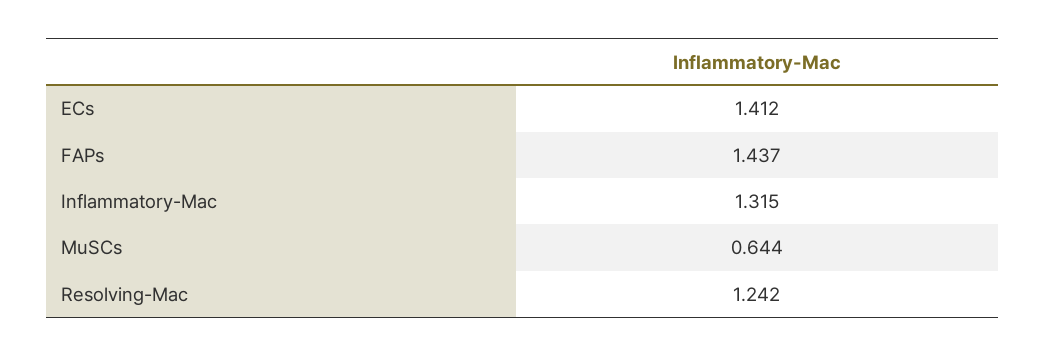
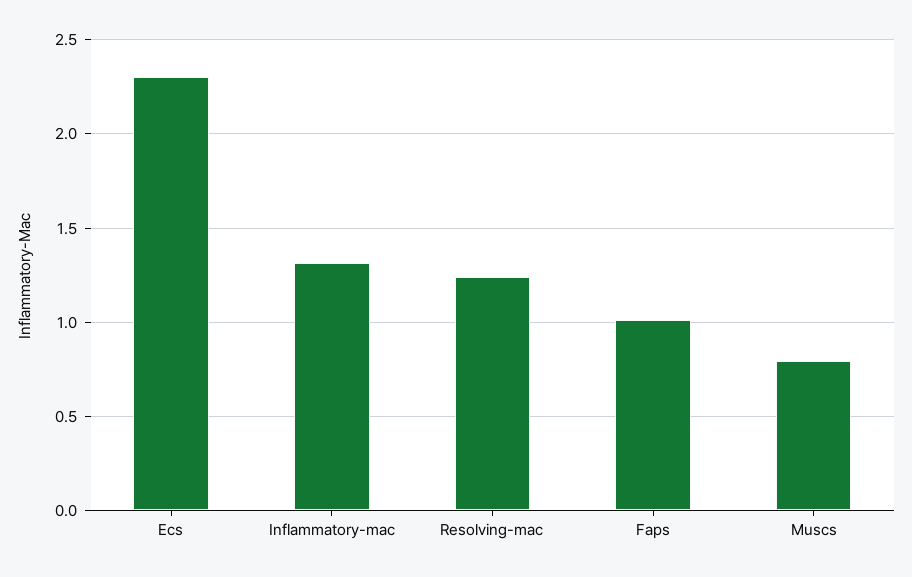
  {
-   "ECs": 1.412,
+   "ECs": 2.3,
-   "FAPs": 1.437,
+   "FAPs": 1,
    "Inflammatory-Mac": 1.315,
-   "MuSCs": 0.644,
+   "MuSCs": 0.8,
    "Resolving-Mac": 1.242
  }

